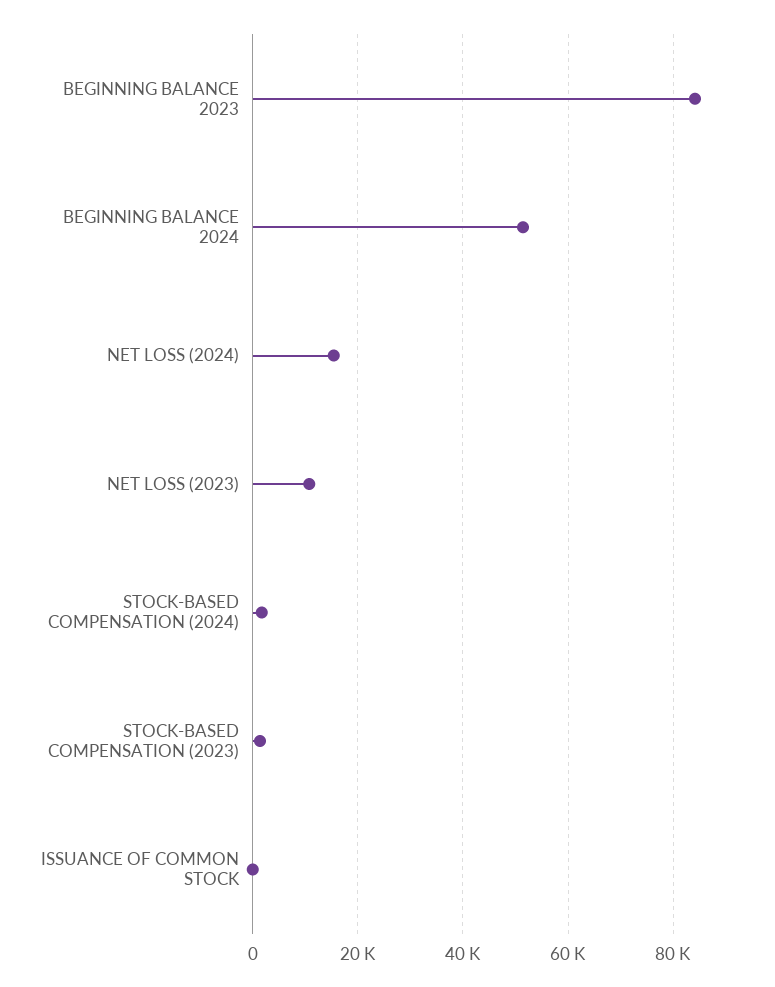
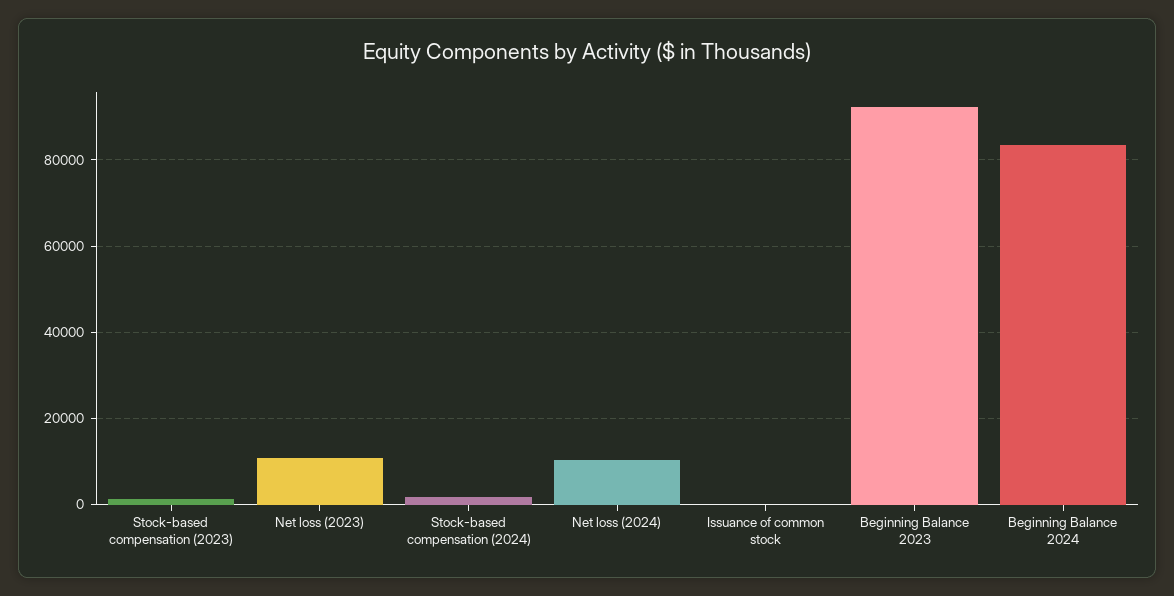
  {
-   "BEGINNING BALANCE 2023": 84000,
+   "BEGINNING BALANCE 2023": 92000,
-   "BEGINNING BALANCE 2024": 52000,
+   "BEGINNING BALANCE 2024": 84000,
-   "NET LOSS (2024)": 16000,
+   "NET LOSS (2024)": 10000,
    "NET LOSS (2023)": 10000,
    "STOCK-BASED COMPENSATION (2024)": 2000,
    "STOCK-BASED COMPENSATION (2023)": 2000,
    "ISSUANCE OF COMMON STOCK": 0
  }

